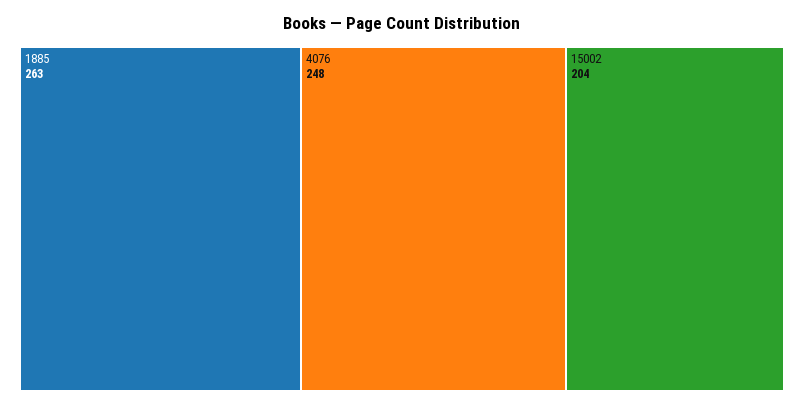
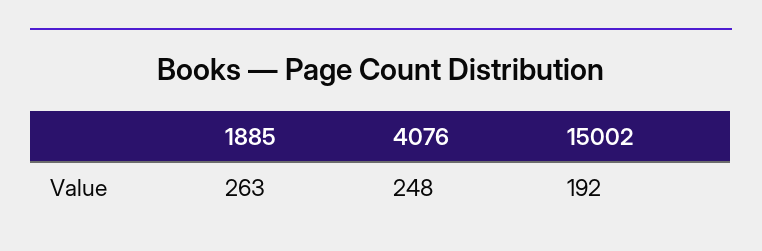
  {
    "1885": 263,
    "4076": 248,
-   "15002": 204
+   "15002": 192
  }

